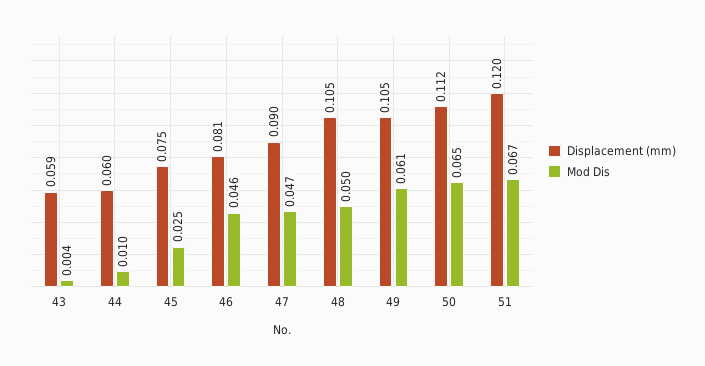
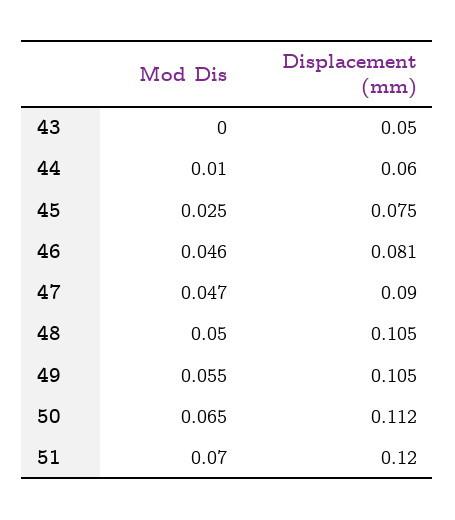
  {
    "Displacement (mm)": {
-     "43": 0.059,
+     "43": 0.05,
      "44": 0.06,
      "45": 0.075,
      "46": 0.081,
      "47": 0.09,
      "48": 0.105,
      "49": 0.105,
      "50": 0.112,
      "51": 0.12
    },
    "Mod Dis": {
-     "43": 0.004,
+     "43": 0,
      "44": 0.01,
      "45": 0.025,
      "46": 0.046,
      "47": 0.047,
      "48": 0.05,
-     "49": 0.061,
+     "49": 0.055,
      "50": 0.065,
-     "51": 0.067
+     "51": 0.07
    }
  }

